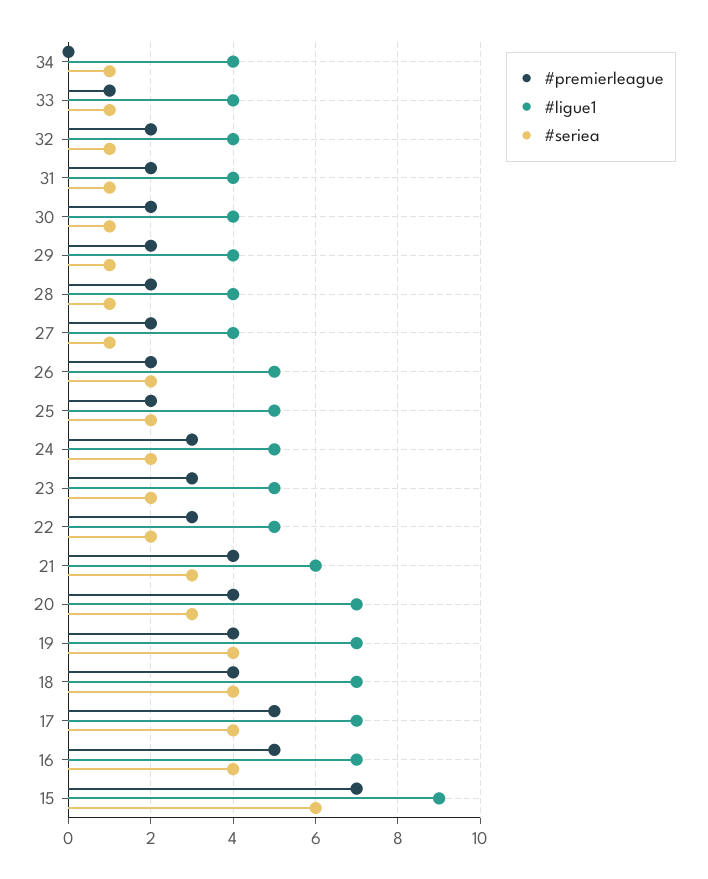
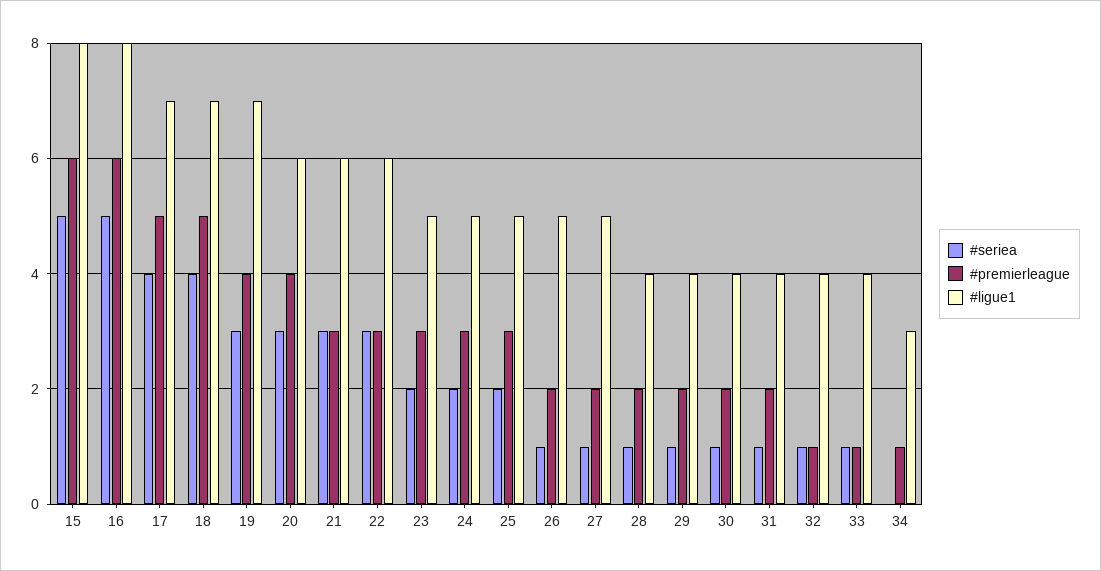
  {
    "#premierleague": {
-     "34": 0,
+     "34": 1,
      "33": 1,
-     "32": 2,
+     "32": 1,
      "31": 2,
      "30": 2,
      "29": 2,
      "28": 2,
      "27": 2,
      "26": 2,
-     "25": 2,
+     "25": 3,
      "24": 3,
      "23": 3,
      "22": 3,
-     "21": 4,
+     "21": 3,
      "20": 4,
      "19": 4,
-     "18": 4,
+     "18": 5,
      "17": 5,
-     "16": 5,
+     "16": 6,
-     "15": 7
+     "15": 6
    },
    "#ligue1": {
-     "34": 4,
+     "34": 3,
      "33": 4,
      "32": 4,
      "31": 4,
      "30": 4,
      "29": 4,
      "28": 4,
-     "27": 4,
+     "27": 5,
      "26": 5,
      "25": 5,
      "24": 5,
      "23": 5,
-     "22": 5,
+     "22": 6,
      "21": 6,
-     "20": 7,
+     "20": 6,
      "19": 7,
      "18": 7,
      "17": 7,
-     "16": 7,
+     "16": 8,
-     "15": 9
+     "15": 8
    },
    "#seriea": {
-     "34": 1,
+     "34": 0,
      "33": 1,
      "32": 1,
      "31": 1,
      "30": 1,
      "29": 1,
      "28": 1,
      "27": 1,
-     "26": 2,
+     "26": 1,
      "25": 2,
      "24": 2,
      "23": 2,
-     "22": 2,
+     "22": 3,
      "21": 3,
      "20": 3,
-     "19": 4,
+     "19": 3,
      "18": 4,
      "17": 4,
-     "16": 4,
+     "16": 5,
-     "15": 6
+     "15": 5
    }
  }

